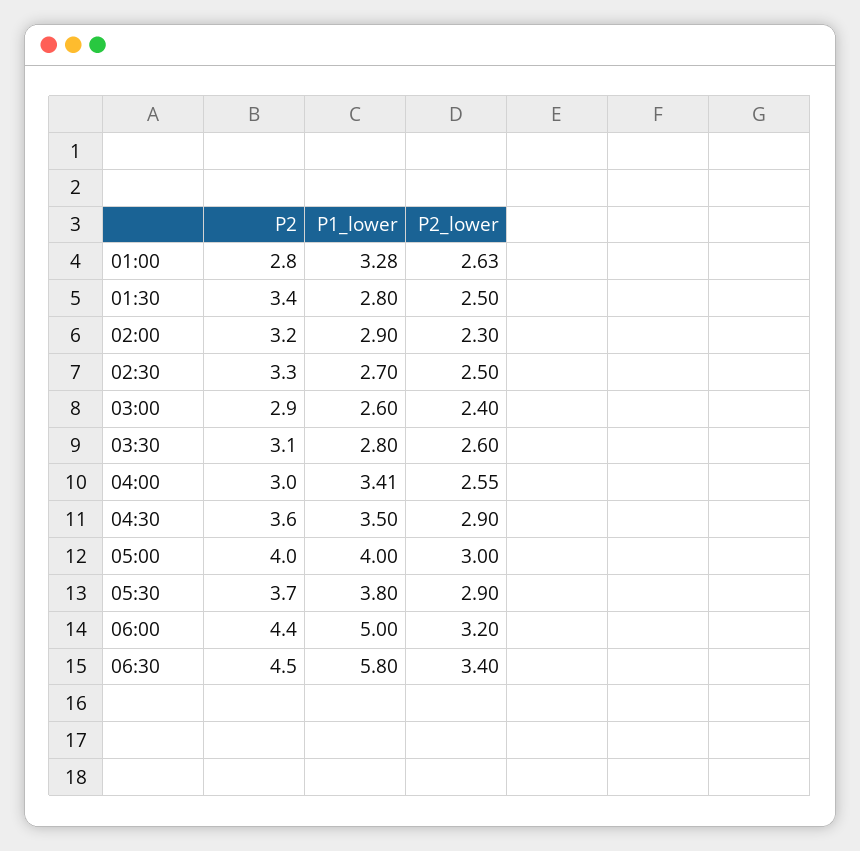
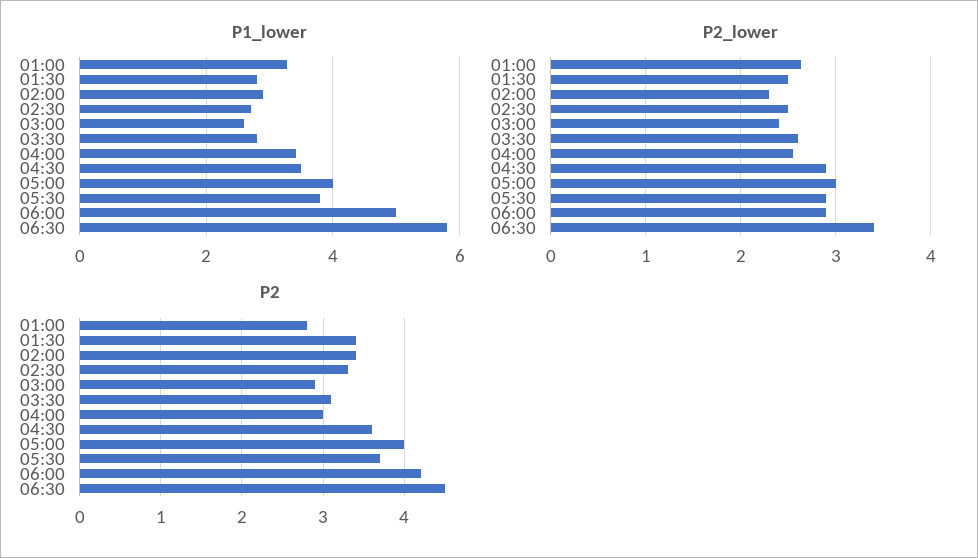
  {
    "P2": {
      "01:00": 2.8,
      "01:30": 3.4,
-     "02:00": 3.2,
+     "02:00": 3.4,
      "02:30": 3.3,
      "03:00": 2.9,
      "03:30": 3.1,
      "04:00": 3,
      "04:30": 3.6,
      "05:00": 4,
      "05:30": 3.7,
-     "06:00": 4.4,
+     "06:00": 4.2,
      "06:30": 4.5
    },
    "P1_lower": {
      "01:00": 3.28,
      "01:30": 2.8,
      "02:00": 2.9,
      "02:30": 2.7,
      "03:00": 2.6,
      "03:30": 2.8,
      "04:00": 3.41,
      "04:30": 3.5,
      "05:00": 4,
      "05:30": 3.8,
      "06:00": 5,
      "06:30": 5.8
    },
    "P2_lower": {
      "01:00": 2.63,
      "01:30": 2.5,
      "02:00": 2.3,
      "02:30": 2.5,
      "03:00": 2.4,
      "03:30": 2.6,
      "04:00": 2.55,
      "04:30": 2.9,
      "05:00": 3,
      "05:30": 2.9,
-     "06:00": 3.2,
+     "06:00": 2.9,
      "06:30": 3.4
    }
  }

